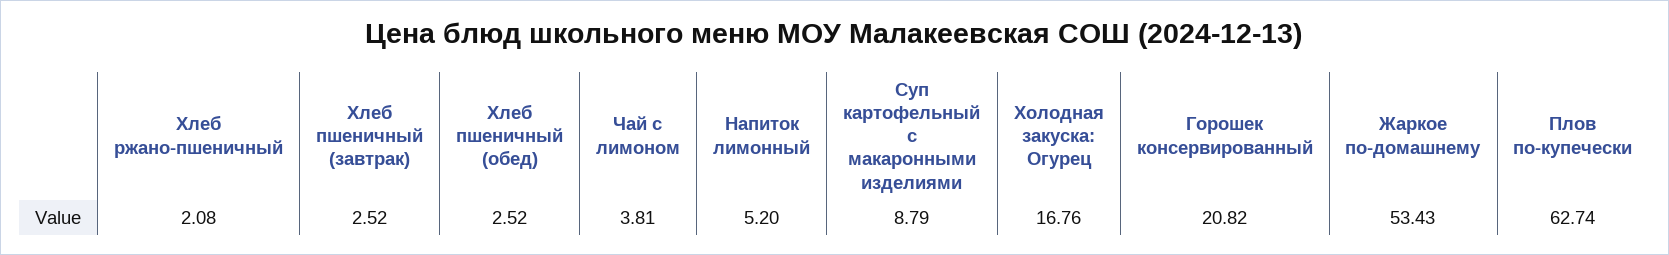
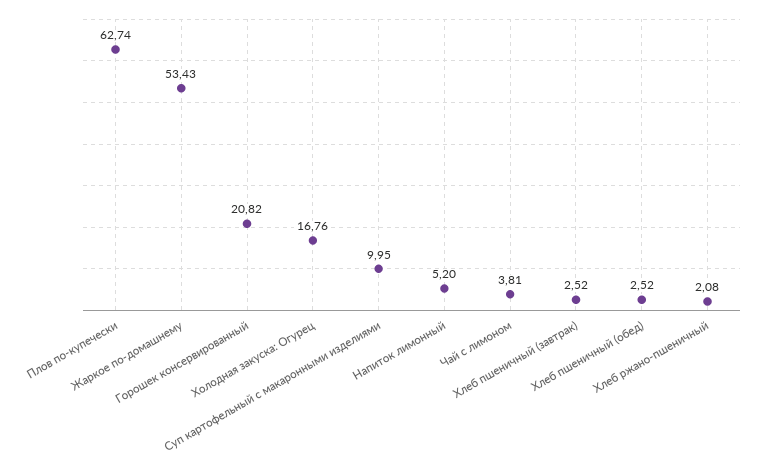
  {
    "Хлеб ржано-пшеничный": 2.08,
    "Хлеб пшеничный (завтрак)": 2.52,
    "Хлеб пшеничный (обед)": 2.52,
    "Чай с лимоном": 3.81,
    "Напиток лимонный": 5.2,
-   "Суп картофельный с макаронными изделиями": 8.79,
+   "Суп картофельный с макаронными изделиями": 9.95,
    "Холодная закуска: Огурец": 16.76,
    "Горошек консервированный": 20.82,
    "Жаркое по-домашнему": 53.43,
    "Плов по-купечески": 62.74
  }

